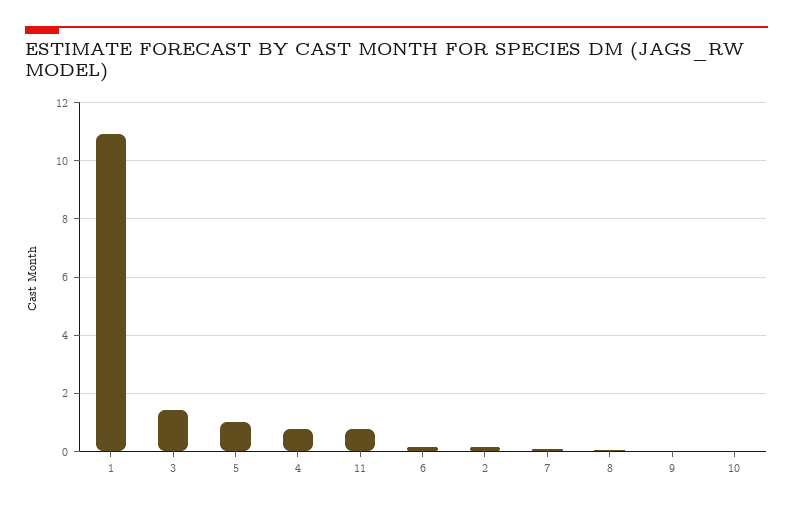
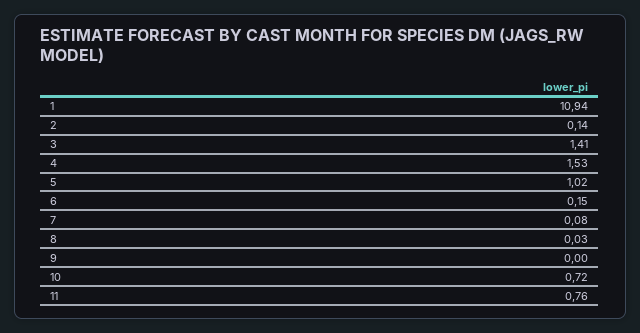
  {
    "1": 10.94,
    "3": 1.41,
    "5": 1.02,
-   "4": 0.75,
+   "4": 1.53,
    "11": 0.76,
    "6": 0.15,
    "2": 0.14,
    "7": 0.08,
    "8": 0.03,
    "9": 0,
-   "10": 0
+   "10": 0.72
  }

